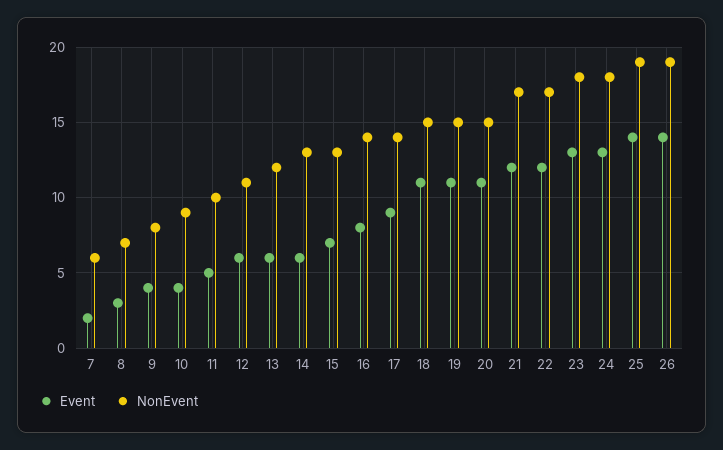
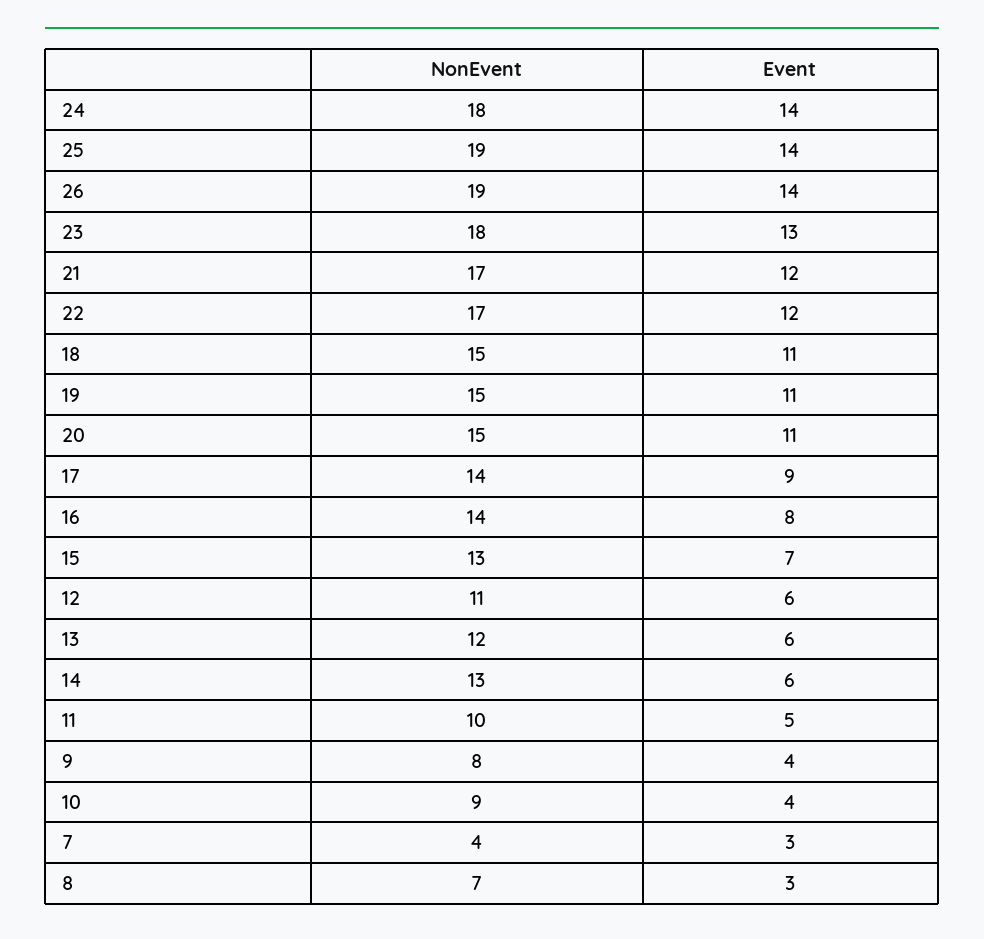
  {
    "Event": {
-     "7": 2,
+     "7": 3,
      "8": 3,
      "9": 4,
      "10": 4,
      "11": 5,
      "12": 6,
      "13": 6,
      "14": 6,
      "15": 7,
      "16": 8,
      "17": 9,
      "18": 11,
      "19": 11,
      "20": 11,
      "21": 12,
      "22": 12,
      "23": 13,
-     "24": 13,
+     "24": 14,
      "25": 14,
      "26": 14
    },
    "NonEvent": {
-     "7": 6,
+     "7": 4,
      "8": 7,
      "9": 8,
      "10": 9,
      "11": 10,
      "12": 11,
      "13": 12,
      "14": 13,
      "15": 13,
      "16": 14,
      "17": 14,
      "18": 15,
      "19": 15,
      "20": 15,
      "21": 17,
      "22": 17,
      "23": 18,
      "24": 18,
      "25": 19,
      "26": 19
    }
  }

